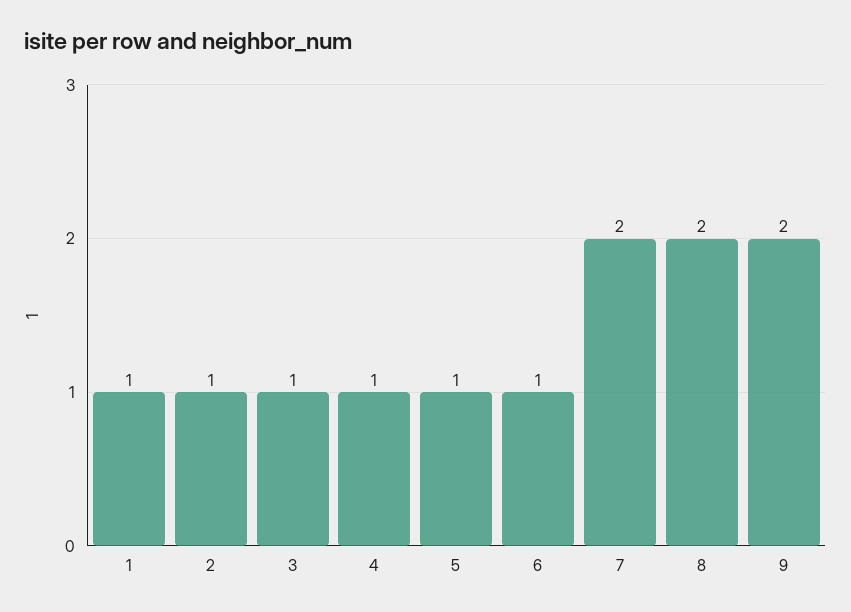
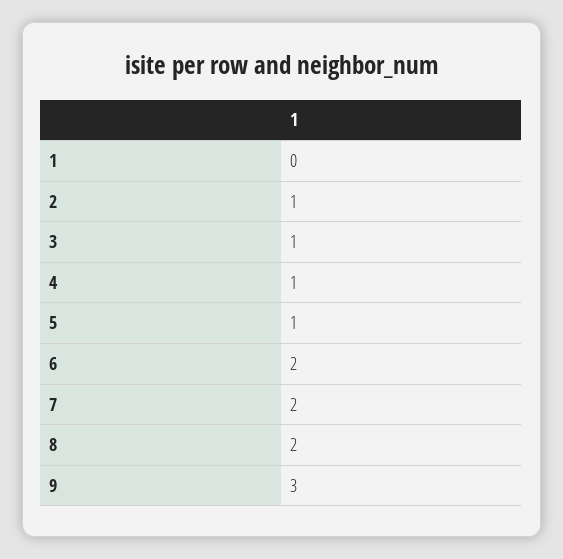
  {
-   "1": 1,
+   "1": 0,
    "2": 1,
    "3": 1,
    "4": 1,
    "5": 1,
-   "6": 1,
+   "6": 2,
    "7": 2,
    "8": 2,
-   "9": 2
+   "9": 3
  }

